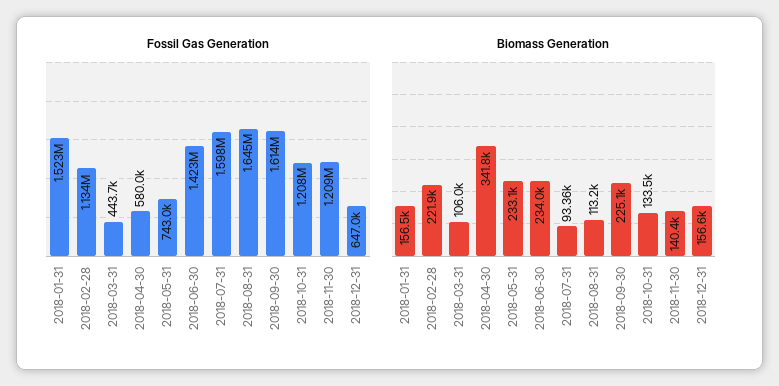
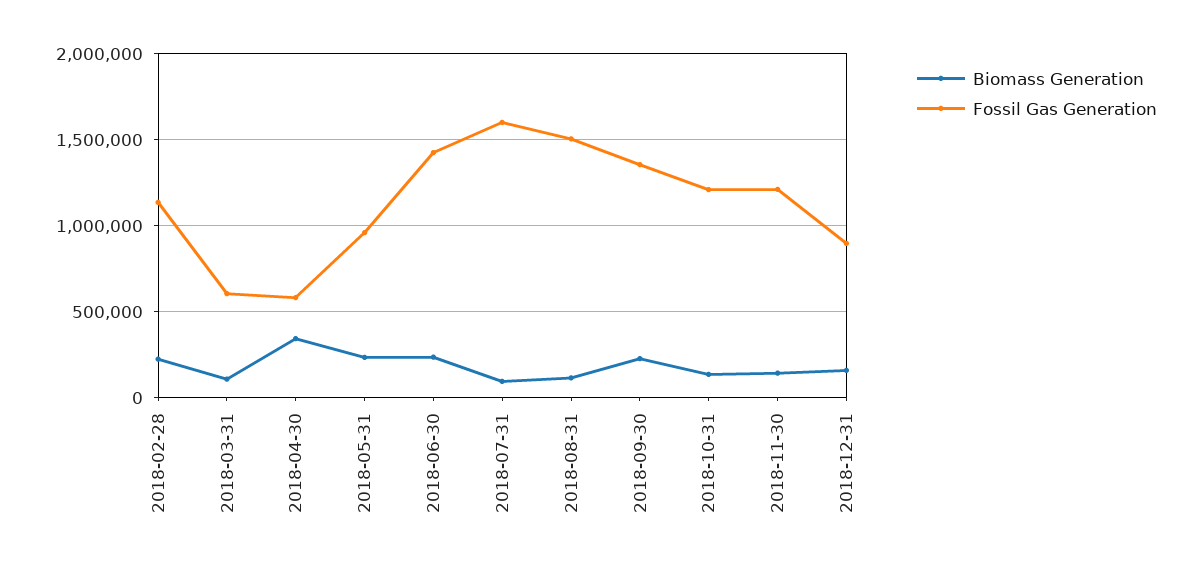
  {
    "Fossil Gas Generation": {
-     "2018-01-31": 1523000,
      "2018-02-28": 1134000,
-     "2018-03-31": 443700,
+     "2018-03-31": 600000,
      "2018-04-30": 580000,
-     "2018-05-31": 743000,
+     "2018-05-31": 950000,
      "2018-06-30": 1423000,
      "2018-07-31": 1598000,
-     "2018-08-31": 1645000,
+     "2018-08-31": 1500000,
-     "2018-09-30": 1614000,
+     "2018-09-30": 1350000,
      "2018-10-31": 1208000,
      "2018-11-30": 1209000,
-     "2018-12-31": 647000
+     "2018-12-31": 900000
    },
    "Biomass Generation": {
-     "2018-01-31": 156500,
      "2018-02-28": 221900,
      "2018-03-31": 106000,
      "2018-04-30": 341800,
      "2018-05-31": 233100,
      "2018-06-30": 234000,
      "2018-07-31": 93360,
      "2018-08-31": 113200,
      "2018-09-30": 225100,
      "2018-10-31": 133500,
      "2018-11-30": 140400,
      "2018-12-31": 156600
    }
  }

